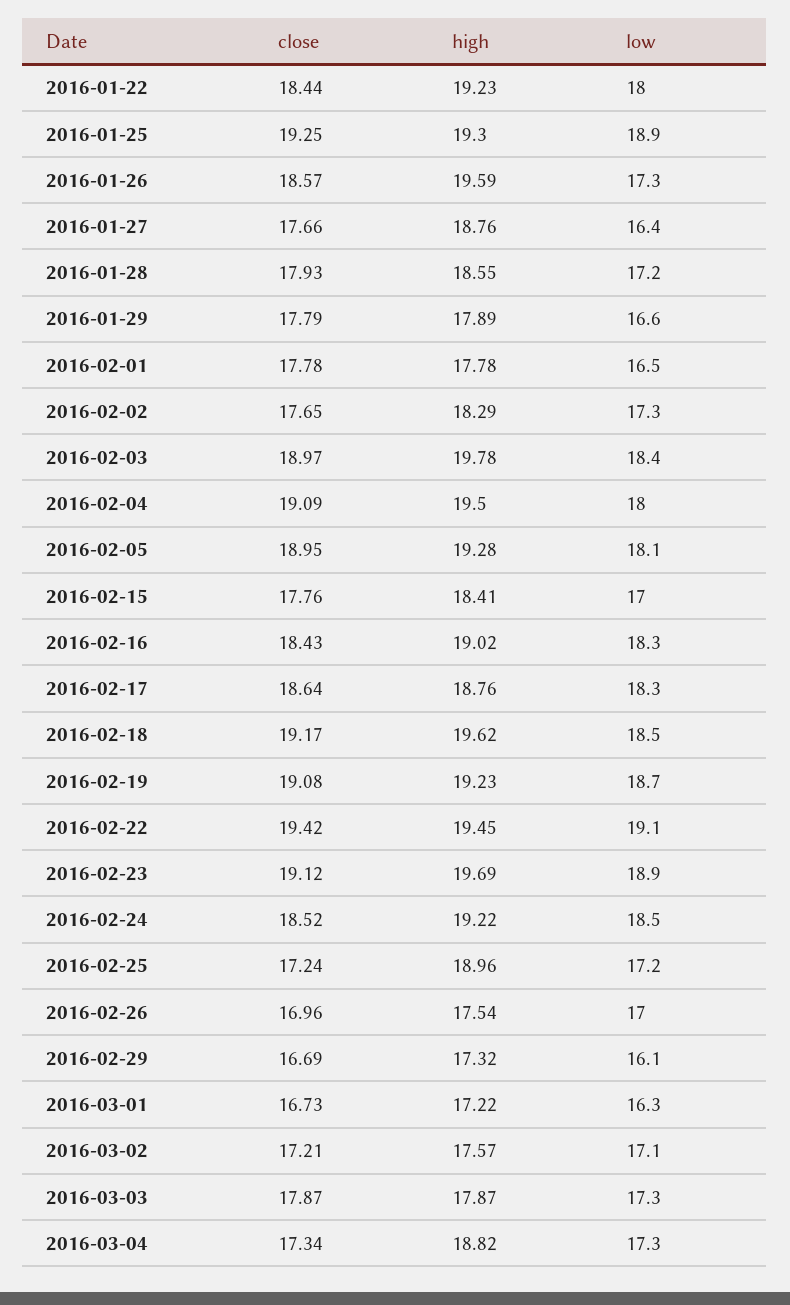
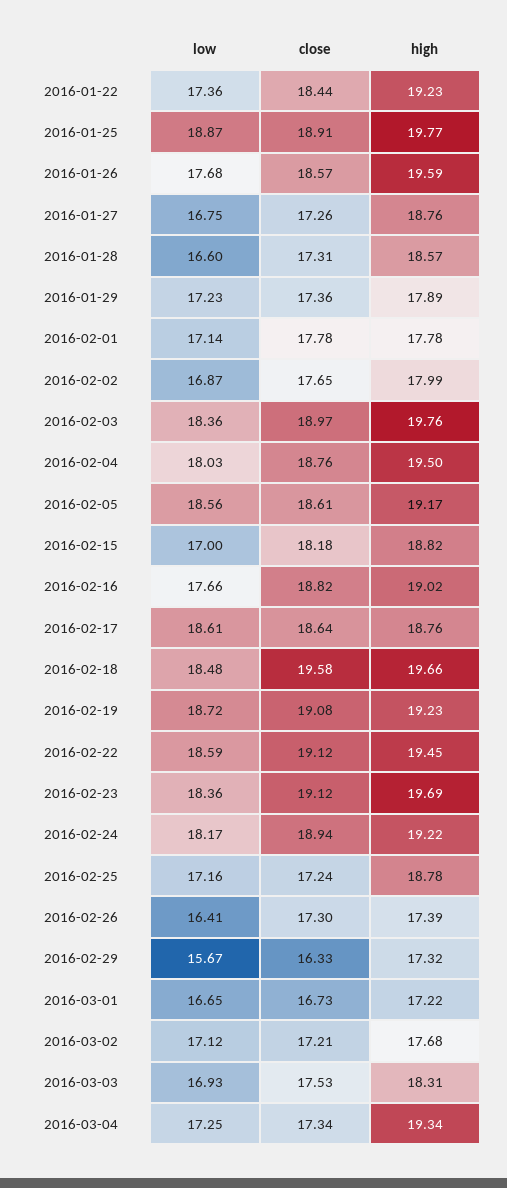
  {
    "close": {
      "2016-01-22": 18.44,
-     "2016-01-25": 19.25,
+     "2016-01-25": 18.91,
      "2016-01-26": 18.57,
-     "2016-01-27": 17.66,
+     "2016-01-27": 17.26,
-     "2016-01-28": 17.93,
+     "2016-01-28": 17.31,
-     "2016-01-29": 17.79,
+     "2016-01-29": 17.36,
      "2016-02-01": 17.78,
      "2016-02-02": 17.65,
      "2016-02-03": 18.97,
-     "2016-02-04": 19.09,
+     "2016-02-04": 18.76,
-     "2016-02-05": 18.95,
+     "2016-02-05": 18.61,
-     "2016-02-15": 17.76,
+     "2016-02-15": 18.18,
-     "2016-02-16": 18.43,
+     "2016-02-16": 18.82,
      "2016-02-17": 18.64,
-     "2016-02-18": 19.17,
+     "2016-02-18": 19.58,
      "2016-02-19": 19.08,
-     "2016-02-22": 19.42,
+     "2016-02-22": 19.12,
      "2016-02-23": 19.12,
-     "2016-02-24": 18.52,
+     "2016-02-24": 18.94,
      "2016-02-25": 17.24,
-     "2016-02-26": 16.96,
+     "2016-02-26": 17.3,
-     "2016-02-29": 16.69,
+     "2016-02-29": 16.33,
      "2016-03-01": 16.73,
      "2016-03-02": 17.21,
-     "2016-03-03": 17.87,
+     "2016-03-03": 17.53,
      "2016-03-04": 17.34
    },
    "high": {
      "2016-01-22": 19.23,
-     "2016-01-25": 19.3,
+     "2016-01-25": 19.77,
      "2016-01-26": 19.59,
      "2016-01-27": 18.76,
-     "2016-01-28": 18.55,
+     "2016-01-28": 18.57,
      "2016-01-29": 17.89,
      "2016-02-01": 17.78,
-     "2016-02-02": 18.29,
+     "2016-02-02": 17.99,
-     "2016-02-03": 19.78,
+     "2016-02-03": 19.76,
      "2016-02-04": 19.5,
-     "2016-02-05": 19.28,
+     "2016-02-05": 19.17,
-     "2016-02-15": 18.41,
+     "2016-02-15": 18.82,
      "2016-02-16": 19.02,
      "2016-02-17": 18.76,
-     "2016-02-18": 19.62,
+     "2016-02-18": 19.66,
      "2016-02-19": 19.23,
      "2016-02-22": 19.45,
      "2016-02-23": 19.69,
      "2016-02-24": 19.22,
-     "2016-02-25": 18.96,
+     "2016-02-25": 18.78,
-     "2016-02-26": 17.54,
+     "2016-02-26": 17.39,
      "2016-02-29": 17.32,
      "2016-03-01": 17.22,
-     "2016-03-02": 17.57,
+     "2016-03-02": 17.68,
-     "2016-03-03": 17.87,
+     "2016-03-03": 18.31,
-     "2016-03-04": 18.82
+     "2016-03-04": 19.34
    },
    "low": {
-     "2016-01-22": 18,
+     "2016-01-22": 17.36,
      "2016-01-25": 18.87,
-     "2016-01-26": 17.3,
+     "2016-01-26": 17.68,
-     "2016-01-27": 16.4,
+     "2016-01-27": 16.75,
-     "2016-01-28": 17.2,
+     "2016-01-28": 16.6,
-     "2016-01-29": 16.6,
+     "2016-01-29": 17.23,
-     "2016-02-01": 16.5,
+     "2016-02-01": 17.14,
-     "2016-02-02": 17.3,
+     "2016-02-02": 16.87,
      "2016-02-03": 18.36,
      "2016-02-04": 18.03,
-     "2016-02-05": 18.1,
+     "2016-02-05": 18.56,
      "2016-02-15": 17,
-     "2016-02-16": 18.3,
+     "2016-02-16": 17.66,
-     "2016-02-17": 18.3,
+     "2016-02-17": 18.61,
      "2016-02-18": 18.48,
      "2016-02-19": 18.72,
-     "2016-02-22": 19.1,
+     "2016-02-22": 18.59,
-     "2016-02-23": 18.9,
+     "2016-02-23": 18.36,
-     "2016-02-24": 18.5,
+     "2016-02-24": 18.17,
      "2016-02-25": 17.16,
-     "2016-02-26": 17,
+     "2016-02-26": 16.41,
-     "2016-02-29": 16.1,
+     "2016-02-29": 15.67,
-     "2016-03-01": 16.3,
+     "2016-03-01": 16.65,
      "2016-03-02": 17.12,
-     "2016-03-03": 17.3,
+     "2016-03-03": 16.93,
      "2016-03-04": 17.25
    }
  }

